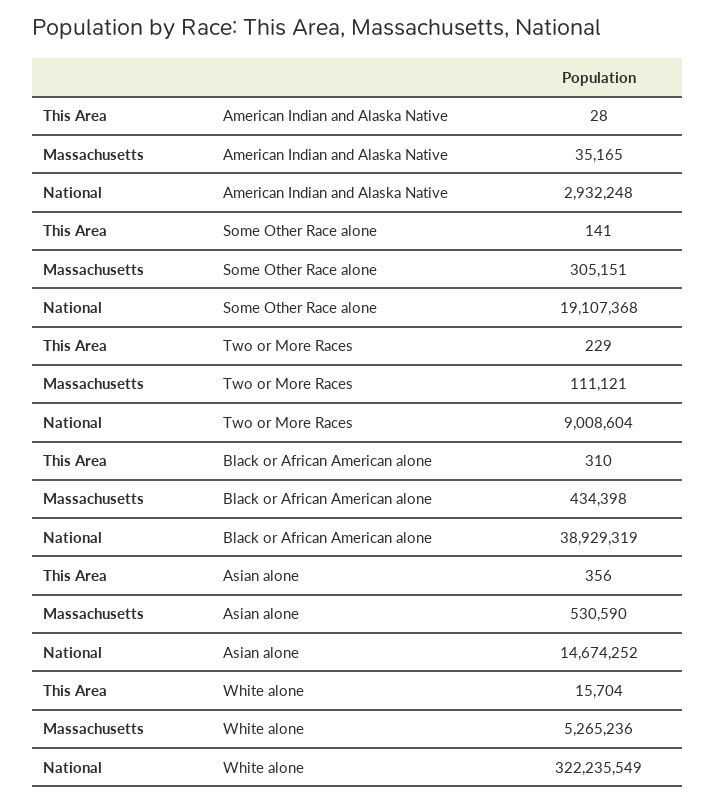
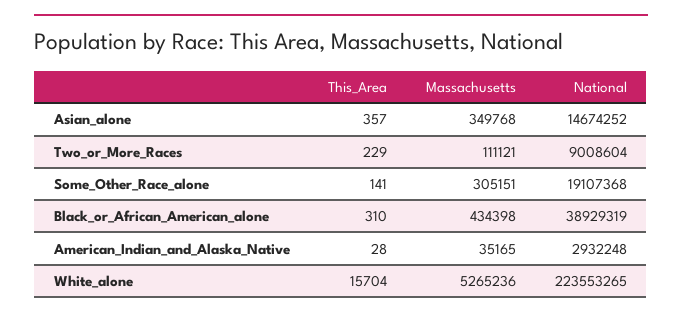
  {
    "This Area": {
      "American Indian and Alaska Native": 28,
      "Some Other Race alone": 141,
      "Two or More Races": 229,
      "Black or African American alone": 310,
-     "Asian alone": 356,
+     "Asian alone": 357,
      "White alone": 15704
    },
    "Massachusetts": {
      "American Indian and Alaska Native": 35165,
      "Some Other Race alone": 305151,
      "Two or More Races": 111121,
      "Black or African American alone": 434398,
-     "Asian alone": 530590,
+     "Asian alone": 349768,
      "White alone": 5265236
    },
    "National": {
      "American Indian and Alaska Native": 2932248,
      "Some Other Race alone": 19107368,
      "Two or More Races": 9008604,
      "Black or African American alone": 38929319,
      "Asian alone": 14674252,
-     "White alone": 322235549
+     "White alone": 223553265
    }
  }

